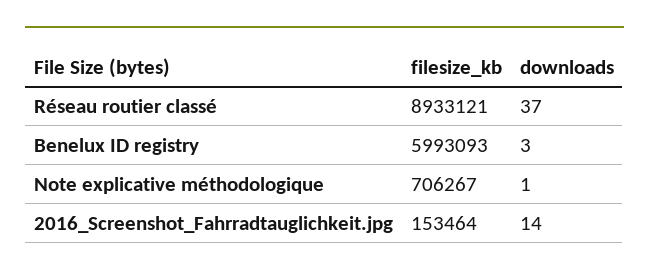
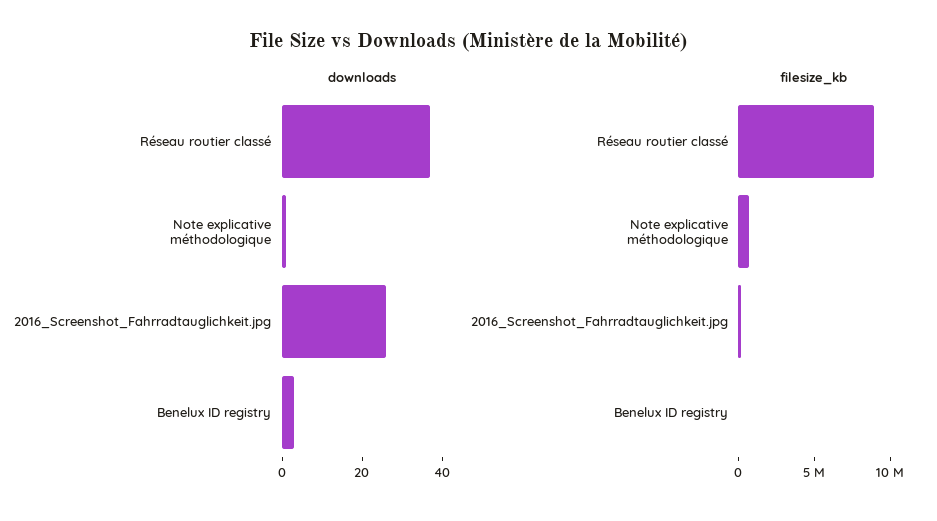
  {
    "filesize_kb": {
      "Réseau routier classé": 8933121,
-     "Benelux ID registry": 5993093,
+     "Benelux ID registry": 0,
      "Note explicative méthodologique": 706267,
      "2016_Screenshot_Fahrradtauglichkeit.jpg": 153464
    },
    "downloads": {
      "Réseau routier classé": 37,
      "Benelux ID registry": 3,
      "Note explicative méthodologique": 1,
-     "2016_Screenshot_Fahrradtauglichkeit.jpg": 14
+     "2016_Screenshot_Fahrradtauglichkeit.jpg": 25
    }
  }

